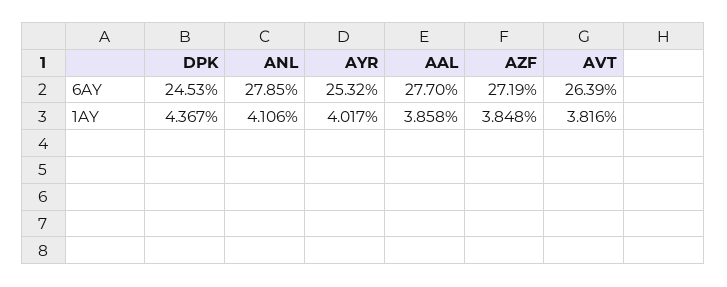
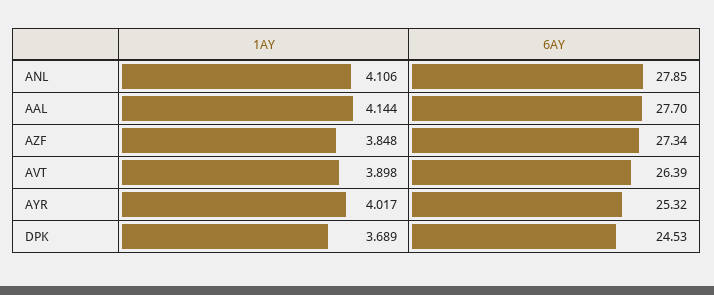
  {
    "DPK": {
      "6AY": 24.53,
-     "1AY": 4.367
+     "1AY": 3.689
    },
    "ANL": {
      "6AY": 27.85,
      "1AY": 4.106
    },
    "AYR": {
      "6AY": 25.32,
      "1AY": 4.017
    },
    "AAL": {
      "6AY": 27.7,
-     "1AY": 3.858
+     "1AY": 4.144
    },
    "AZF": {
-     "6AY": 27.19,
+     "6AY": 27.34,
      "1AY": 3.848
    },
    "AVT": {
      "6AY": 26.39,
-     "1AY": 3.816
+     "1AY": 3.898
    }
  }

